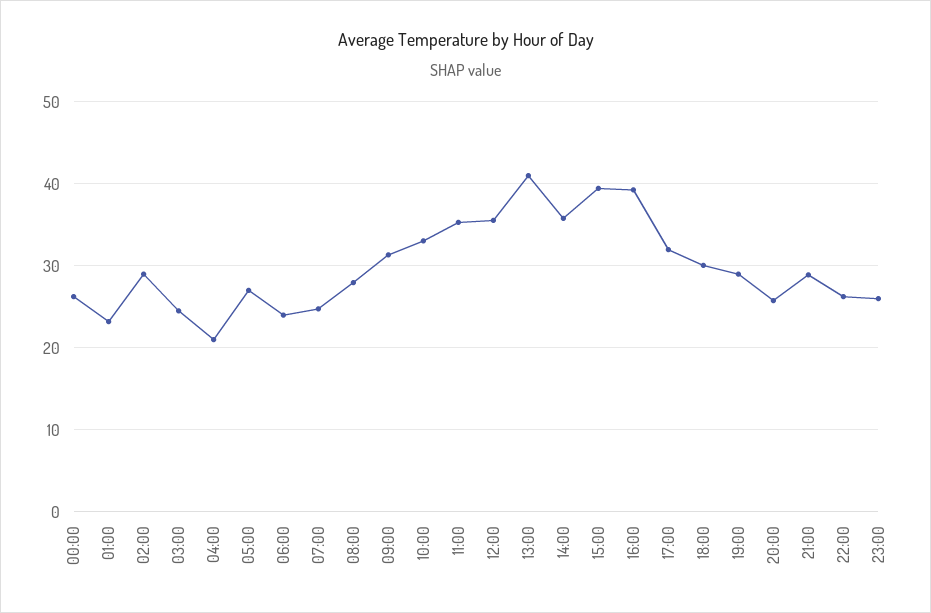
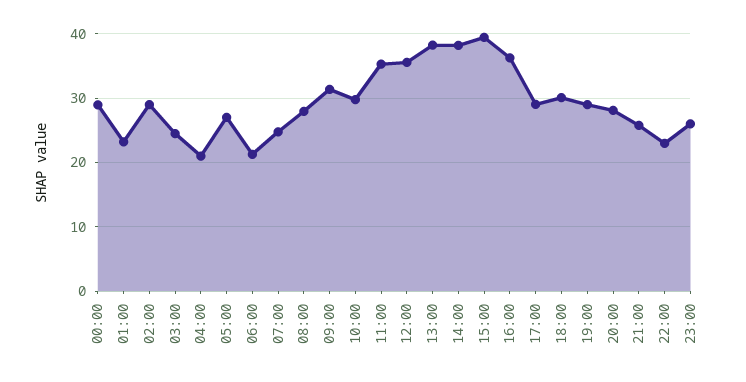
  {
-   "00:00": 26,
+   "00:00": 29,
    "01:00": 23,
    "02:00": 29,
    "03:00": 25,
    "04:00": 21,
    "05:00": 27,
-   "06:00": 24,
+   "06:00": 21,
    "07:00": 25,
    "08:00": 28,
    "09:00": 31,
-   "10:00": 33,
+   "10:00": 30,
    "11:00": 35,
    "12:00": 36,
-   "13:00": 41,
+   "13:00": 38,
-   "14:00": 36,
+   "14:00": 38,
    "15:00": 39,
-   "16:00": 39,
+   "16:00": 36,
-   "17:00": 32,
+   "17:00": 29,
    "18:00": 30,
    "19:00": 29,
-   "20:00": 26,
+   "20:00": 28,
-   "21:00": 29,
+   "21:00": 26,
-   "22:00": 26,
+   "22:00": 23,
    "23:00": 26
  }

